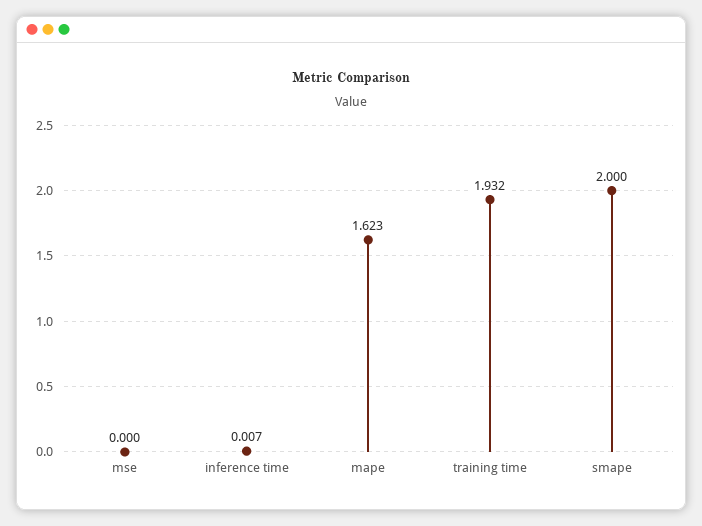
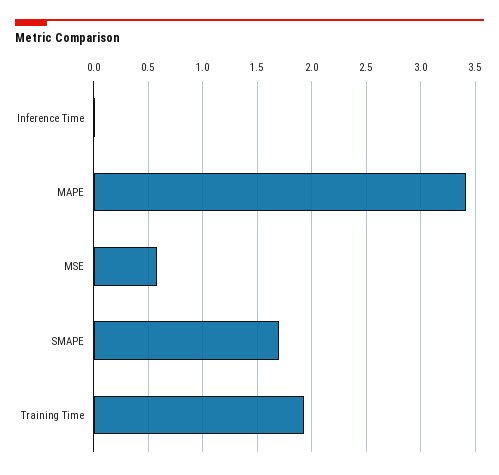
  {
-   "mse": 0,
+   "mse": 0.6,
    "inference time": 0.007,
-   "mape": 1.623,
+   "mape": 3.4,
    "training time": 1.932,
-   "smape": 2
+   "smape": 1.7
  }

